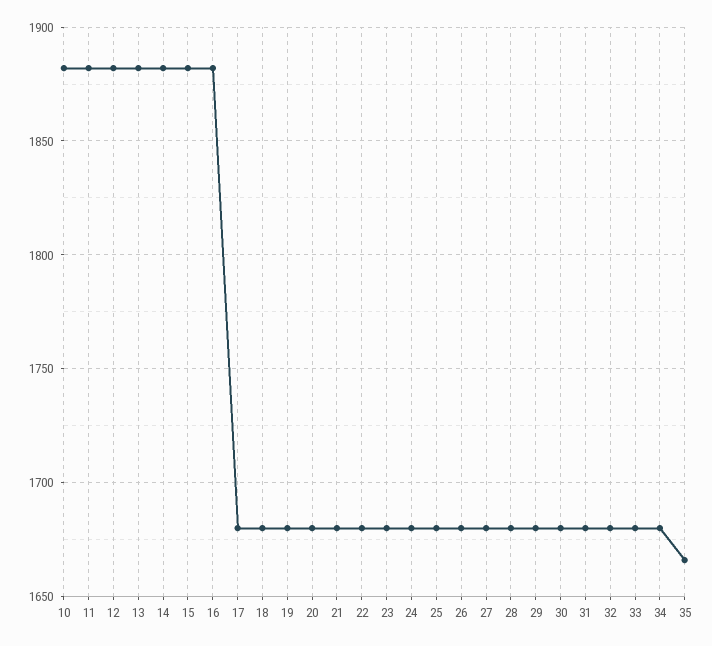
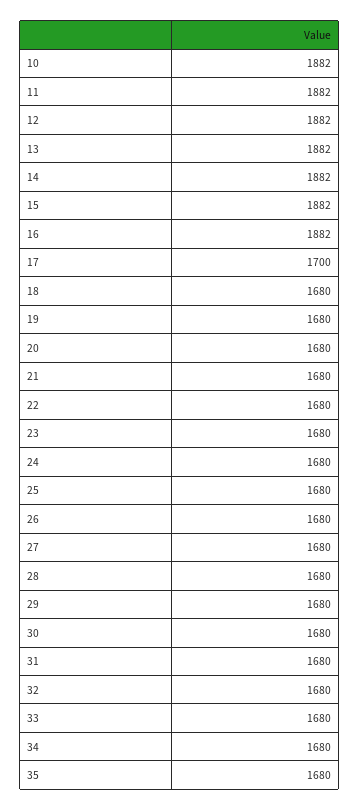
  {
    "10": 1882,
    "11": 1882,
    "12": 1882,
    "13": 1882,
    "14": 1882,
    "15": 1882,
    "16": 1882,
-   "17": 1680,
+   "17": 1700,
    "18": 1680,
    "19": 1680,
    "20": 1680,
    "21": 1680,
    "22": 1680,
    "23": 1680,
    "24": 1680,
    "25": 1680,
    "26": 1680,
    "27": 1680,
    "28": 1680,
    "29": 1680,
    "30": 1680,
    "31": 1680,
    "32": 1680,
    "33": 1680,
    "34": 1680,
-   "35": 1665
+   "35": 1680
  }

